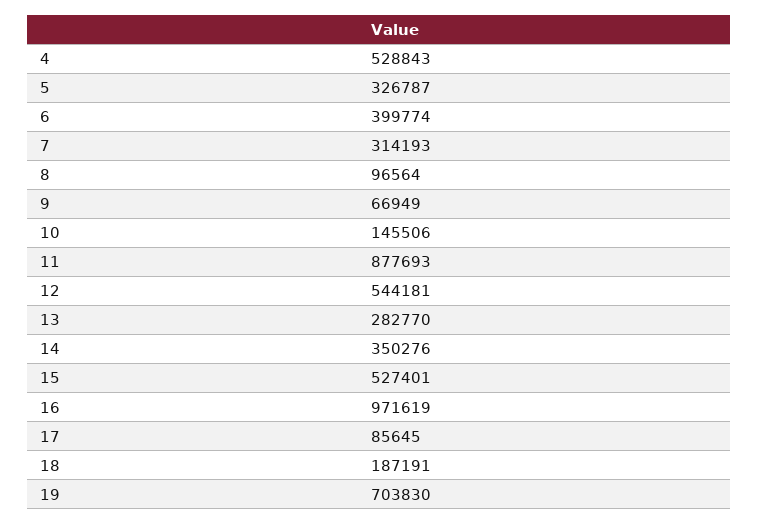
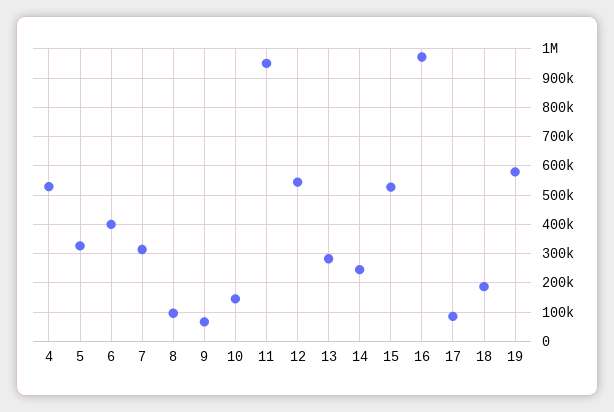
  {
    "4": 528843,
    "5": 326787,
    "6": 399774,
    "7": 314193,
    "8": 96564,
    "9": 66949,
    "10": 145506,
-   "11": 877693,
+   "11": 950000,
    "12": 544181,
    "13": 282770,
-   "14": 350276,
+   "14": 250000,
    "15": 527401,
    "16": 971619,
    "17": 85645,
    "18": 187191,
-   "19": 703830
+   "19": 575000
  }

